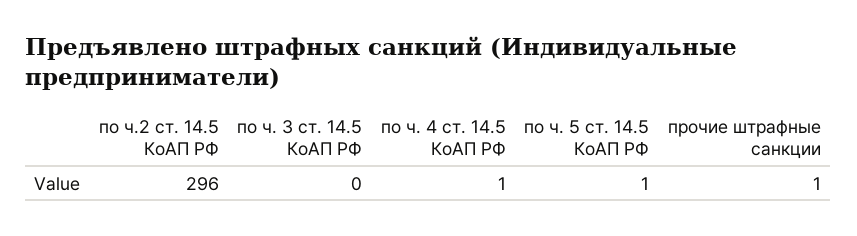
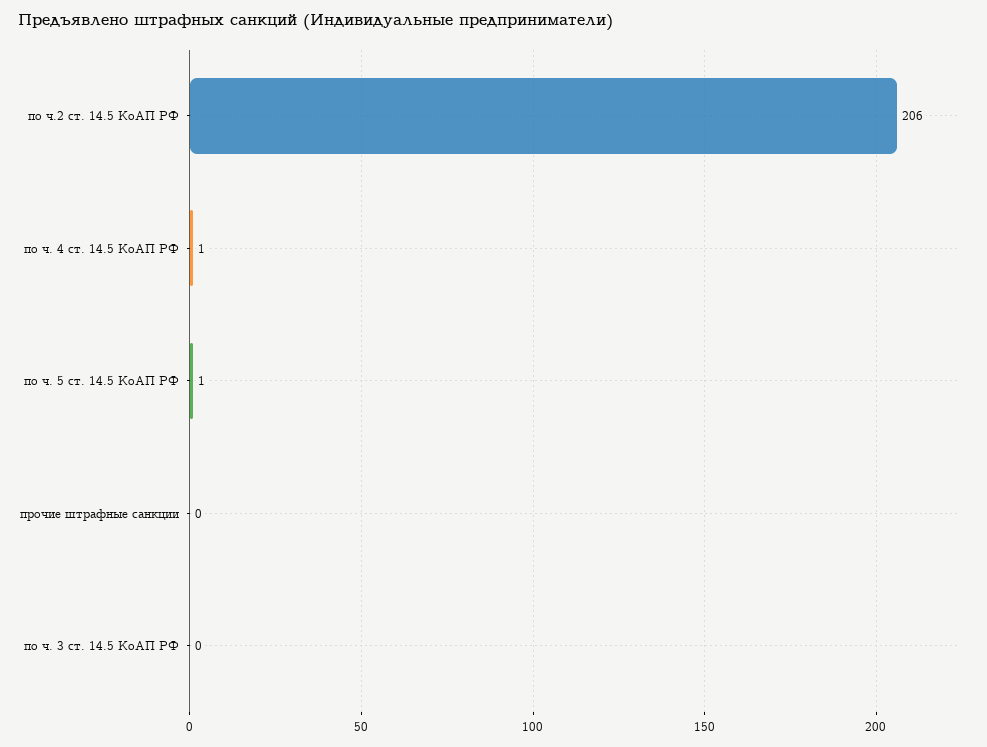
  {
-   "по ч.2 ст. 14.5 КоАП РФ": 296,
+   "по ч.2 ст. 14.5 КоАП РФ": 206,
    "по ч. 3 ст. 14.5 КоАП РФ": 0,
    "по ч. 4 ст. 14.5 КоАП РФ": 1,
    "по ч. 5 ст. 14.5 КоАП РФ": 1,
-   "прочие штрафные санкции": 1
+   "прочие штрафные санкции": 0
  }

